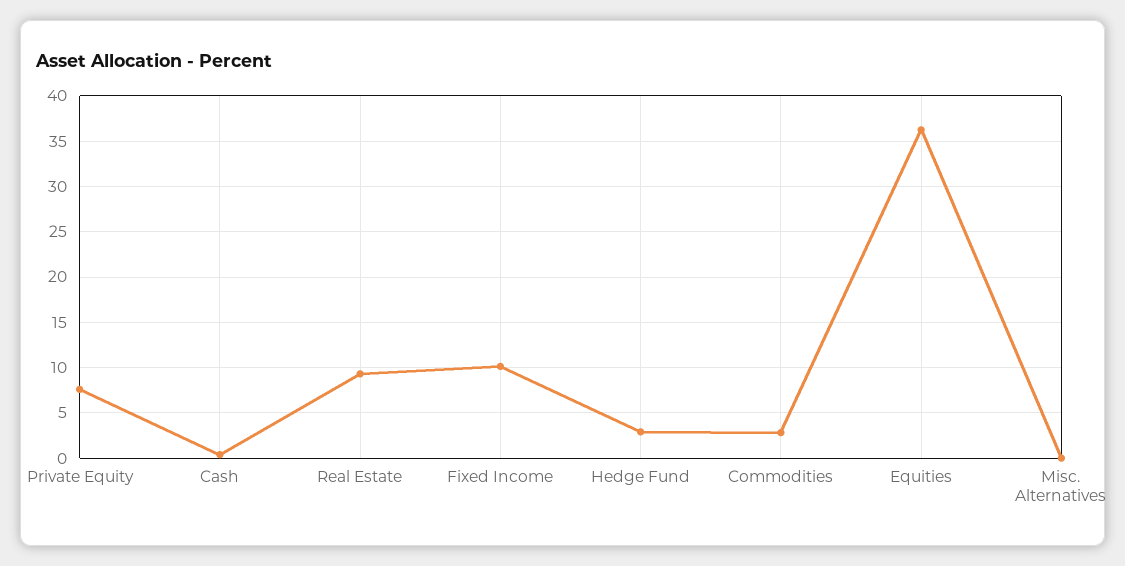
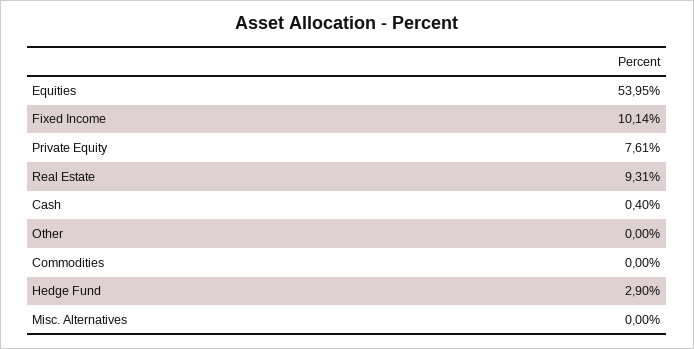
  {
    "Private Equity": 7.61,
    "Cash": 0.4,
    "Real Estate": 9.31,
    "Fixed Income": 10.14,
    "Hedge Fund": 2.9,
-   "Commodities": 3,
+   "Commodities": 0,
-   "Equities": 36,
+   "Equities": 53.95,
-   "Misc. Alternatives": 0
+   "Misc. Alternatives": 0,
+   "Other": 0
  }

